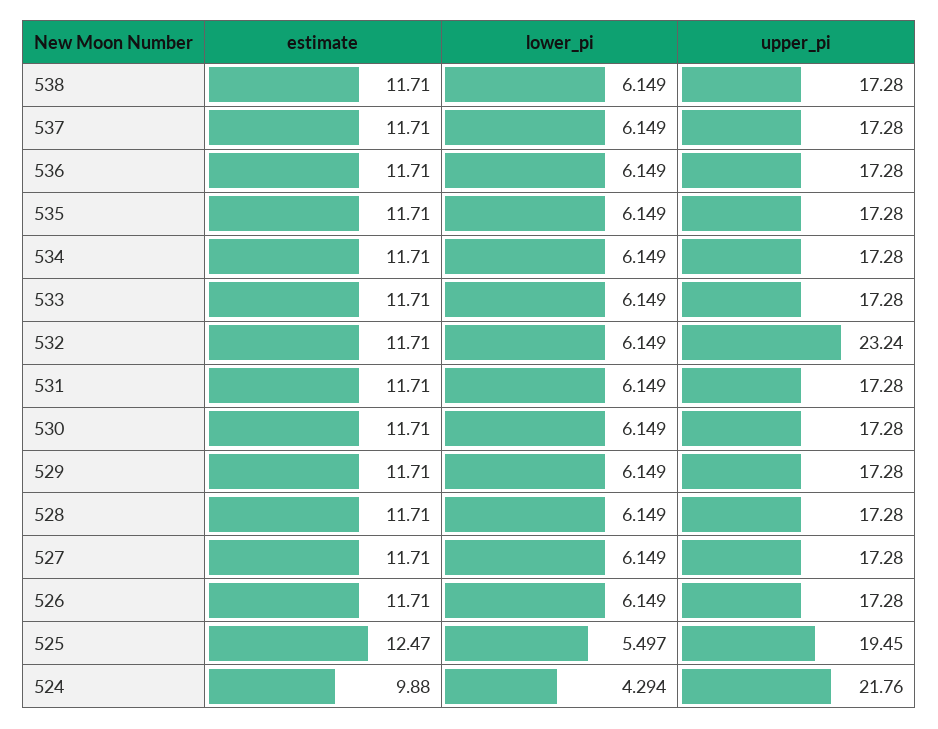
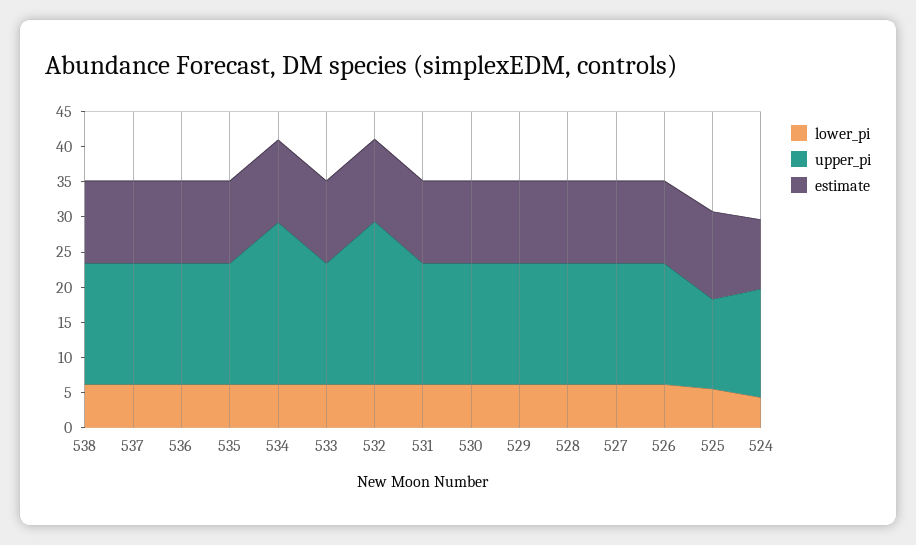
  {
    "estimate": {
      "538": 11.71,
      "537": 11.71,
      "536": 11.71,
      "535": 11.71,
      "534": 11.71,
      "533": 11.71,
      "532": 11.71,
      "531": 11.71,
      "530": 11.71,
      "529": 11.71,
      "528": 11.71,
      "527": 11.71,
      "526": 11.71,
      "525": 12.47,
      "524": 9.88
    },
    "lower_pi": {
      "538": 6.149,
      "537": 6.149,
      "536": 6.149,
      "535": 6.149,
      "534": 6.149,
      "533": 6.149,
      "532": 6.149,
      "531": 6.149,
      "530": 6.149,
      "529": 6.149,
      "528": 6.149,
      "527": 6.149,
      "526": 6.149,
      "525": 5.497,
      "524": 4.294
    },
    "upper_pi": {
      "538": 17.28,
      "537": 17.28,
      "536": 17.28,
      "535": 17.28,
-     "534": 17.28,
+     "534": 22.5,
      "533": 17.28,
      "532": 23.24,
      "531": 17.28,
      "530": 17.28,
      "529": 17.28,
      "528": 17.28,
      "527": 17.28,
      "526": 17.28,
-     "525": 19.45,
+     "525": 12.5,
-     "524": 21.76
+     "524": 15
    }
  }

